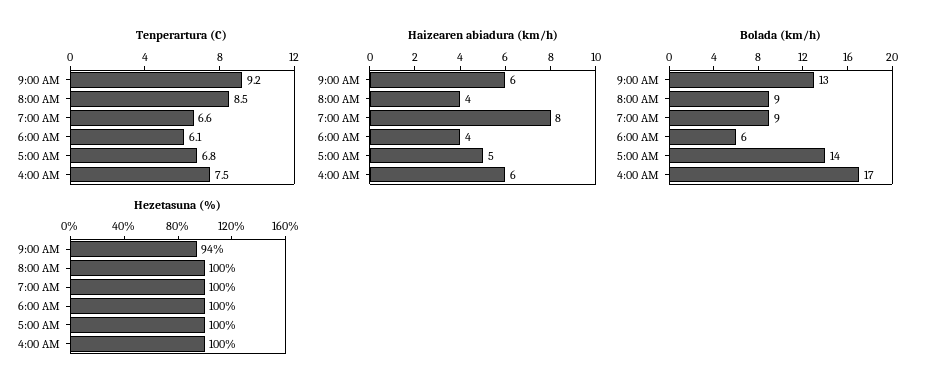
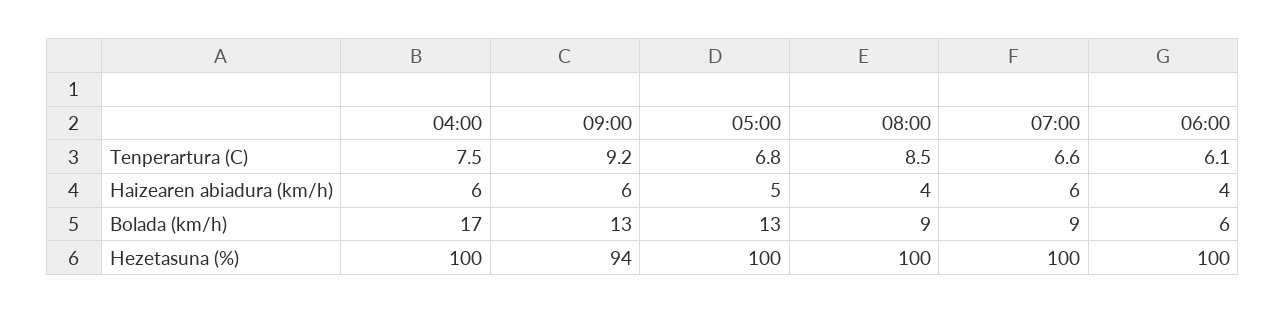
  {
    "Tenperartura (C)": {
      "9:00 AM": 9.2,
      "8:00 AM": 8.5,
      "7:00 AM": 6.6,
      "6:00 AM": 6.1,
      "5:00 AM": 6.8,
      "4:00 AM": 7.5
    },
    "Haizearen abiadura (km/h)": {
      "9:00 AM": 6,
      "8:00 AM": 4,
-     "7:00 AM": 8,
+     "7:00 AM": 6,
      "6:00 AM": 4,
      "5:00 AM": 5,
      "4:00 AM": 6
    },
    "Bolada (km/h)": {
      "9:00 AM": 13,
      "8:00 AM": 9,
      "7:00 AM": 9,
      "6:00 AM": 6,
-     "5:00 AM": 14,
+     "5:00 AM": 13,
      "4:00 AM": 17
    },
    "Hezetasuna (%)": {
      "9:00 AM": 94,
      "8:00 AM": 100,
      "7:00 AM": 100,
      "6:00 AM": 100,
      "5:00 AM": 100,
      "4:00 AM": 100
    }
  }

